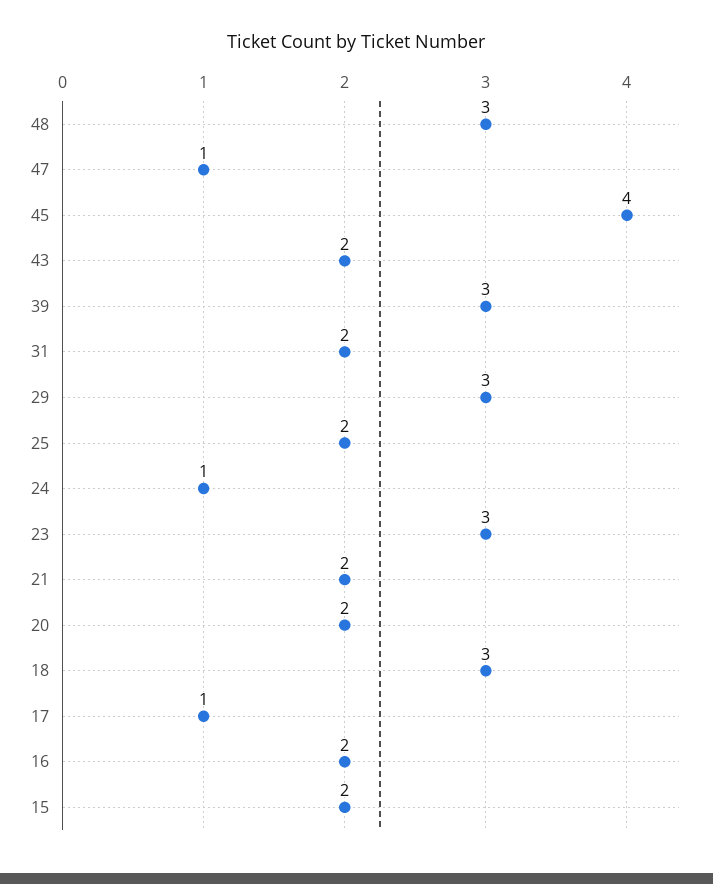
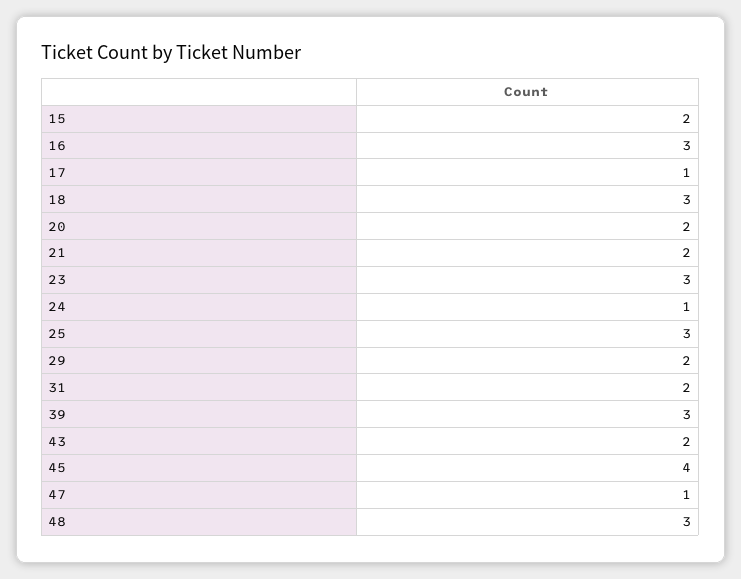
  {
    "48": 3,
    "47": 1,
    "45": 4,
    "43": 2,
    "39": 3,
    "31": 2,
-   "29": 3,
+   "29": 2,
-   "25": 2,
+   "25": 3,
    "24": 1,
    "23": 3,
    "21": 2,
    "20": 2,
    "18": 3,
    "17": 1,
-   "16": 2,
+   "16": 3,
    "15": 2
  }

